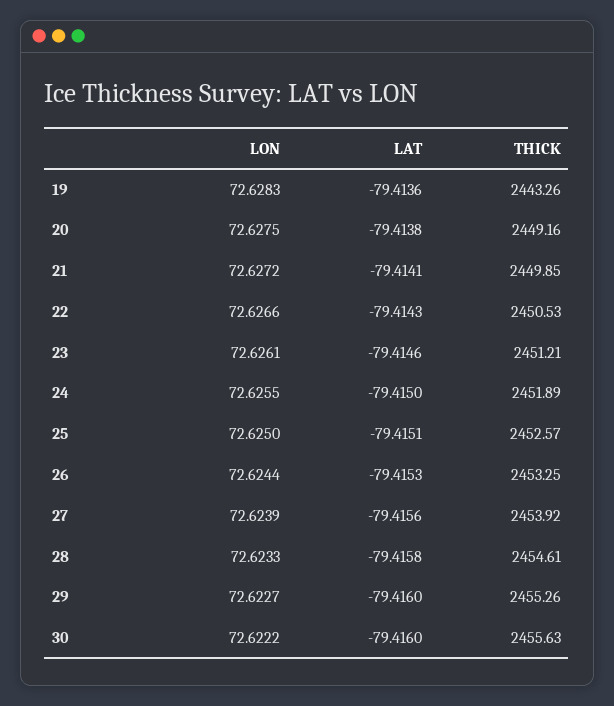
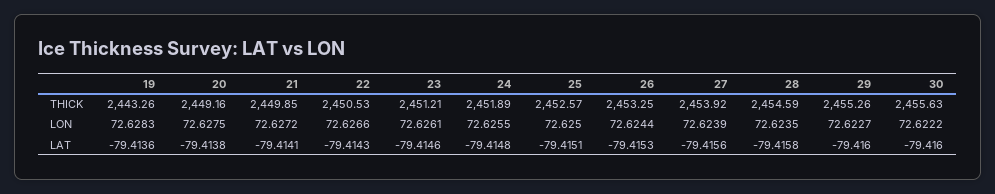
  {
    "LON": {
      "19": 72.6283,
      "20": 72.6275,
      "21": 72.6272,
      "22": 72.6266,
      "23": 72.6261,
      "24": 72.6255,
      "25": 72.625,
      "26": 72.6244,
      "27": 72.6239,
-     "28": 72.6233,
+     "28": 72.6235,
      "29": 72.6227,
      "30": 72.6222
    },
    "LAT": {
      "19": -79.4136,
      "20": -79.4138,
      "21": -79.4141,
      "22": -79.4143,
      "23": -79.4146,
-     "24": -79.415,
+     "24": -79.4148,
      "25": -79.4151,
      "26": -79.4153,
      "27": -79.4156,
      "28": -79.4158,
      "29": -79.416,
      "30": -79.416
    },
    "THICK": {
      "19": 2443.26,
      "20": 2449.16,
      "21": 2449.85,
      "22": 2450.53,
      "23": 2451.21,
      "24": 2451.89,
      "25": 2452.57,
      "26": 2453.25,
      "27": 2453.92,
-     "28": 2454.61,
+     "28": 2454.59,
      "29": 2455.26,
      "30": 2455.63
    }
  }

